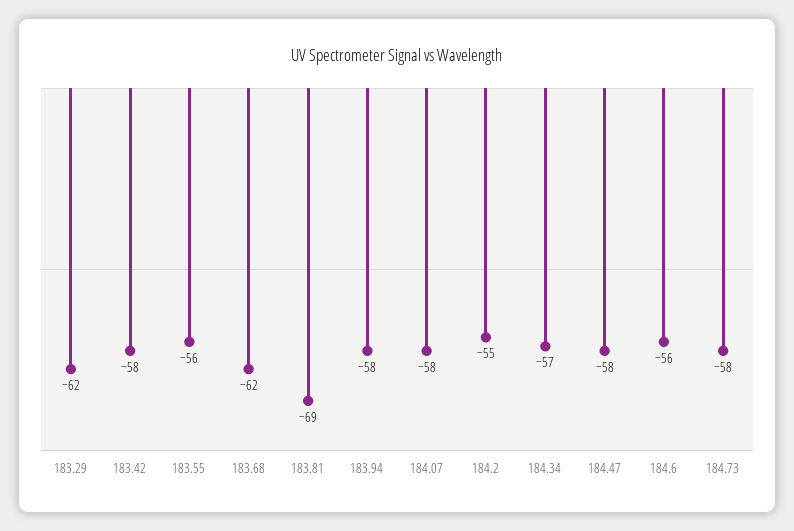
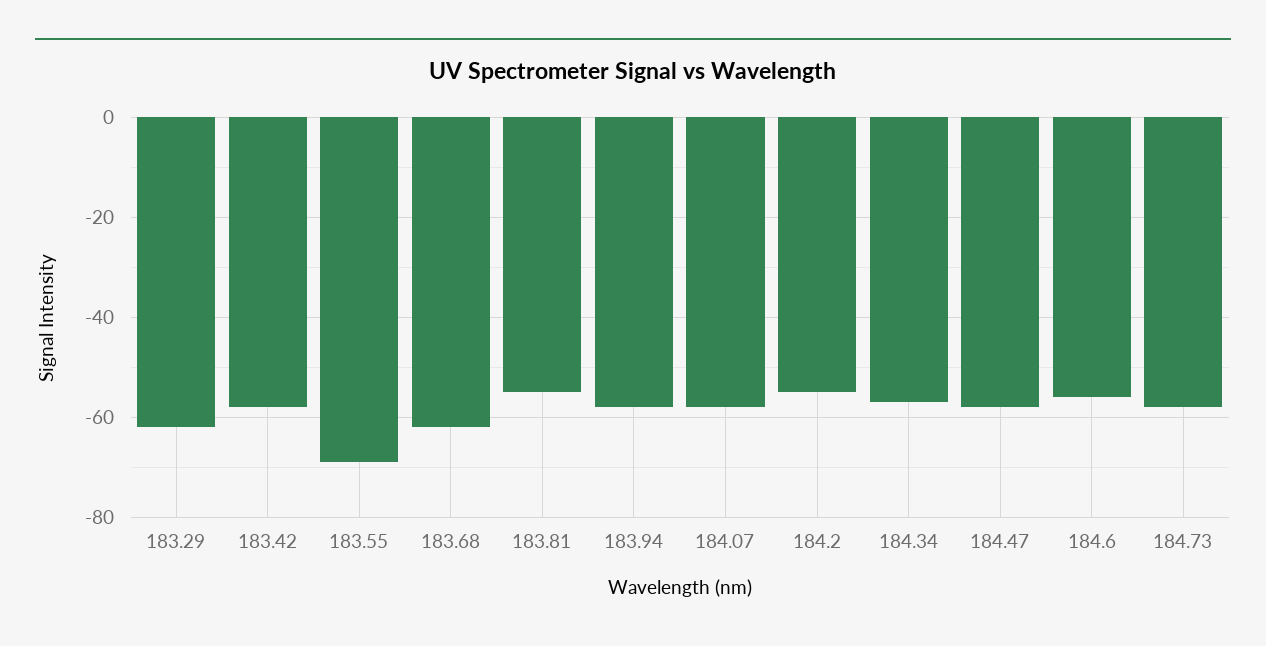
  {
    "183.29": -62,
    "183.42": -58,
-   "183.55": -56,
+   "183.55": -70,
    "183.68": -62,
-   "183.81": -69,
+   "183.81": -55,
    "183.94": -58,
    "184.07": -58,
    "184.2": -55,
    "184.34": -57,
    "184.47": -58,
    "184.6": -56,
    "184.73": -58
  }

